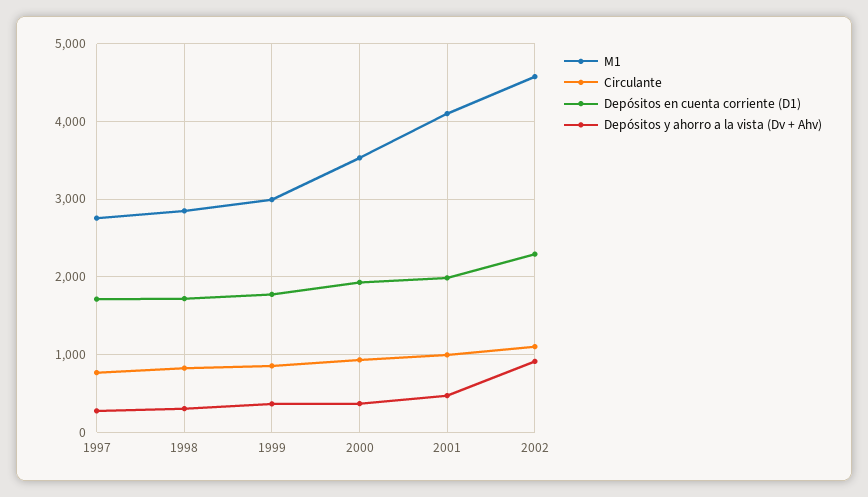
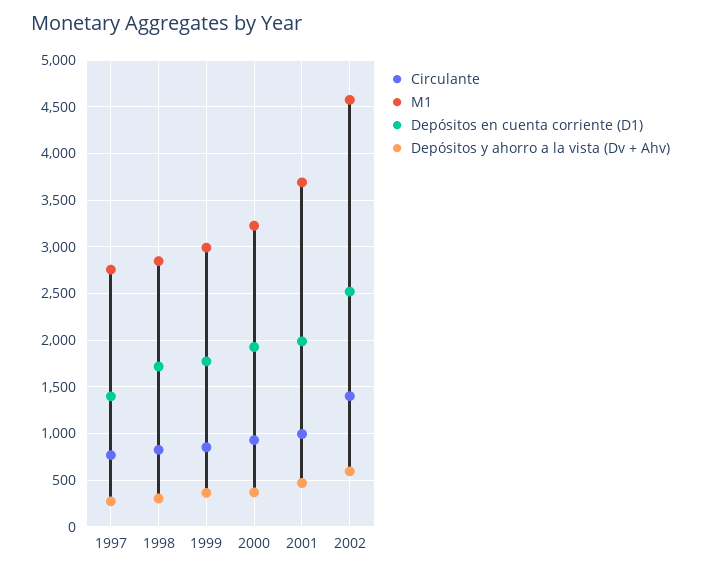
  {
    "M1": {
      "1997": 2800,
      "1998": 2800,
      "1999": 3000,
-     "2000": 3500,
+     "2000": 3200,
-     "2001": 4100,
+     "2001": 3700,
      "2002": 4600
    },
    "Circulante": {
      "1997": 800,
      "1998": 800,
      "1999": 900,
      "2000": 900,
      "2001": 1000,
-     "2002": 1100
+     "2002": 1400
    },
    "Depósitos en cuenta corriente (D1)": {
-     "1997": 1700,
+     "1997": 1400,
      "1998": 1700,
      "1999": 1800,
      "2000": 1900,
      "2001": 2000,
-     "2002": 2300
+     "2002": 2500
    },
    "Depósitos y ahorro a la vista (Dv + Ahv)": {
      "1997": 300,
      "1998": 300,
      "1999": 400,
      "2000": 400,
      "2001": 500,
-     "2002": 900
+     "2002": 600
    }
  }

